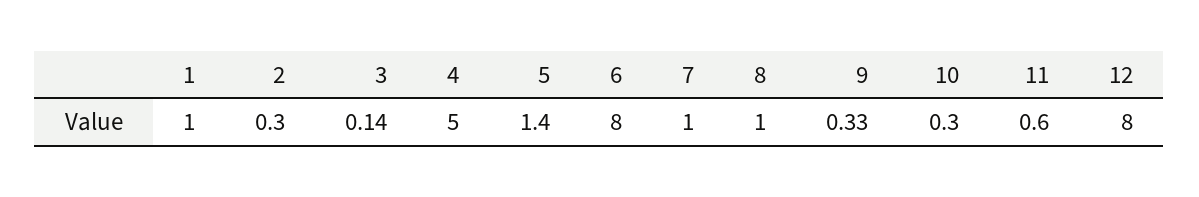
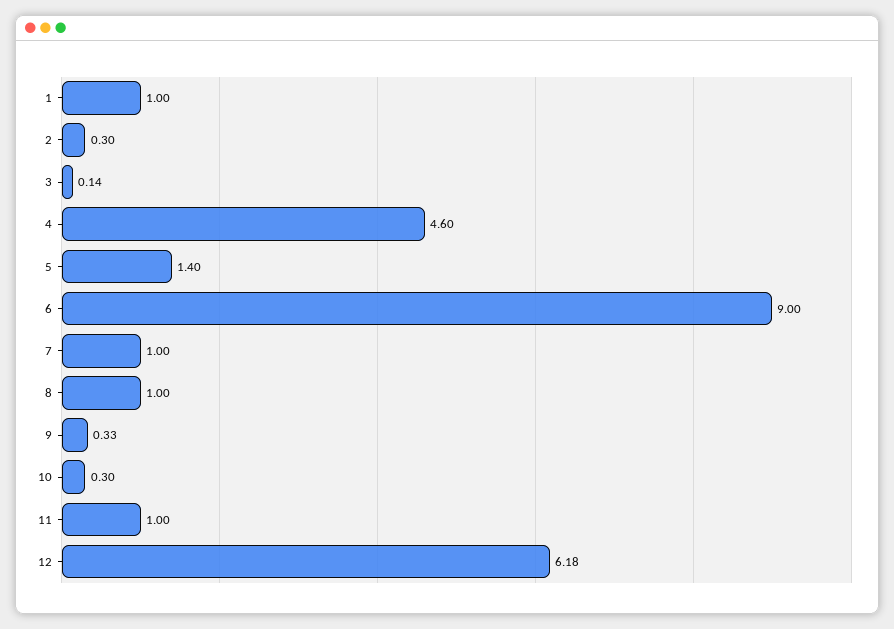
  {
    "1": 1,
    "2": 0.3,
    "3": 0.14,
-   "4": 5,
+   "4": 4.6,
    "5": 1.4,
-   "6": 8,
+   "6": 9,
    "7": 1,
    "8": 1,
    "9": 0.33,
    "10": 0.3,
-   "11": 0.6,
+   "11": 1,
-   "12": 8
+   "12": 6.18
  }

